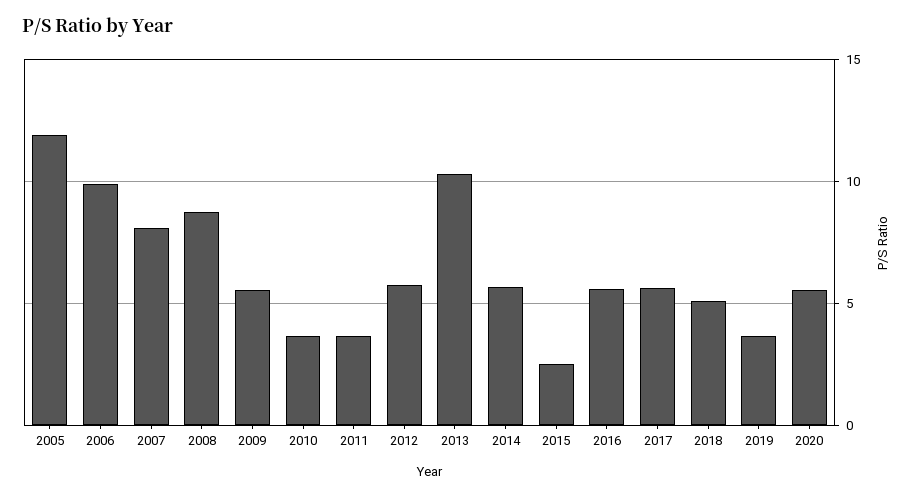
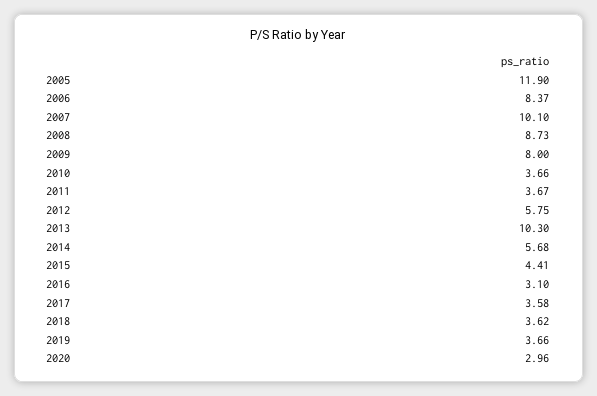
  {
    "2005": 11.9,
-   "2006": 10,
+   "2006": 8.37,
-   "2007": 8,
+   "2007": 10.1,
    "2008": 8.73,
-   "2009": 5.5,
+   "2009": 8,
    "2010": 3.66,
    "2011": 3.67,
    "2012": 5.75,
    "2013": 10.3,
    "2014": 5.68,
-   "2015": 2.5,
+   "2015": 4.41,
-   "2016": 5.5,
+   "2016": 3.1,
-   "2017": 5.5,
+   "2017": 3.58,
-   "2018": 5,
+   "2018": 3.62,
    "2019": 3.66,
-   "2020": 5.5
+   "2020": 2.96
  }

